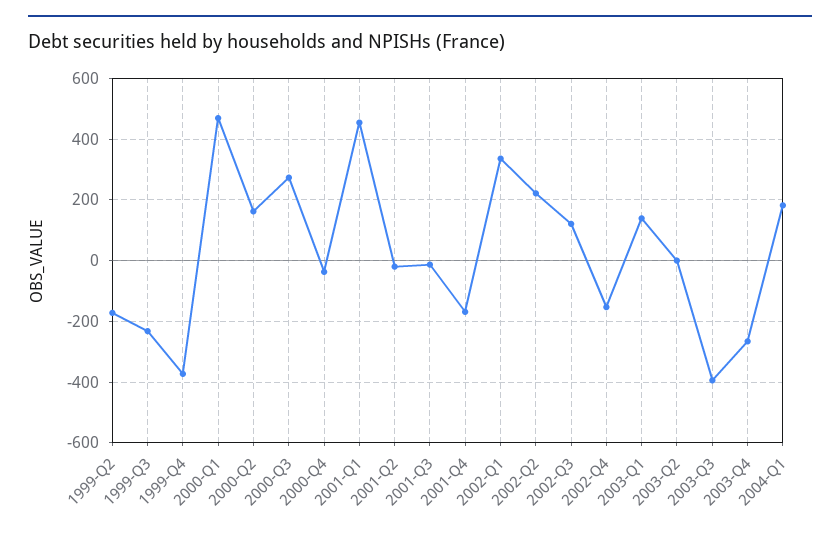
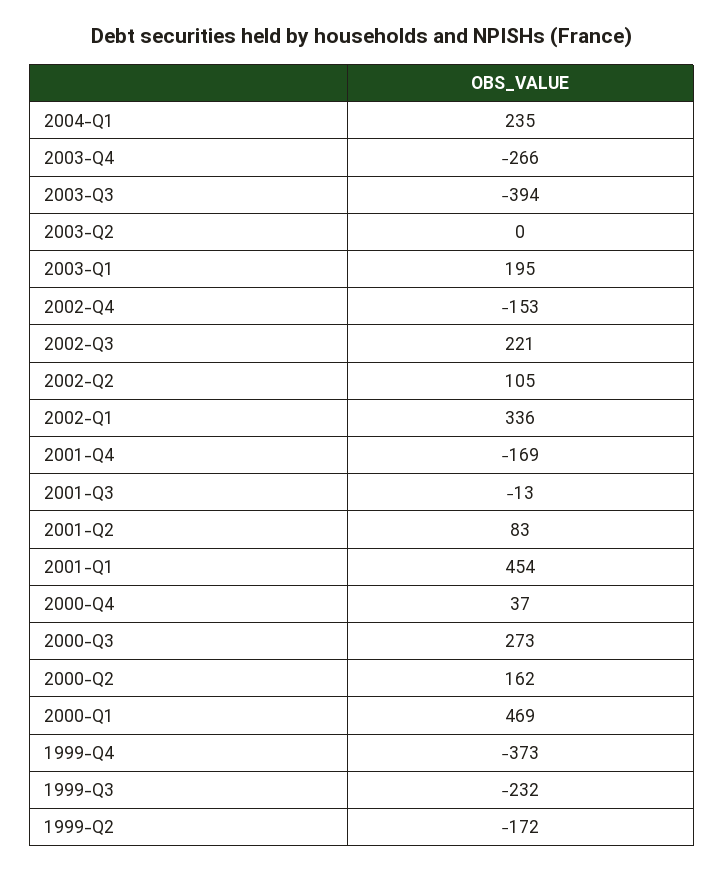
  {
    "1999-Q2": -172,
    "1999-Q3": -232,
    "1999-Q4": -373,
    "2000-Q1": 469,
    "2000-Q2": 162,
    "2000-Q3": 273,
-   "2000-Q4": -40,
+   "2000-Q4": 37,
    "2001-Q1": 454,
-   "2001-Q2": -20,
+   "2001-Q2": 83,
    "2001-Q3": -13,
    "2001-Q4": -169,
    "2002-Q1": 336,
-   "2002-Q2": 220,
+   "2002-Q2": 105,
-   "2002-Q3": 120,
+   "2002-Q3": 221,
    "2002-Q4": -153,
-   "2003-Q1": 140,
+   "2003-Q1": 195,
    "2003-Q2": 0,
    "2003-Q3": -394,
    "2003-Q4": -266,
-   "2004-Q1": 180
+   "2004-Q1": 235
  }

